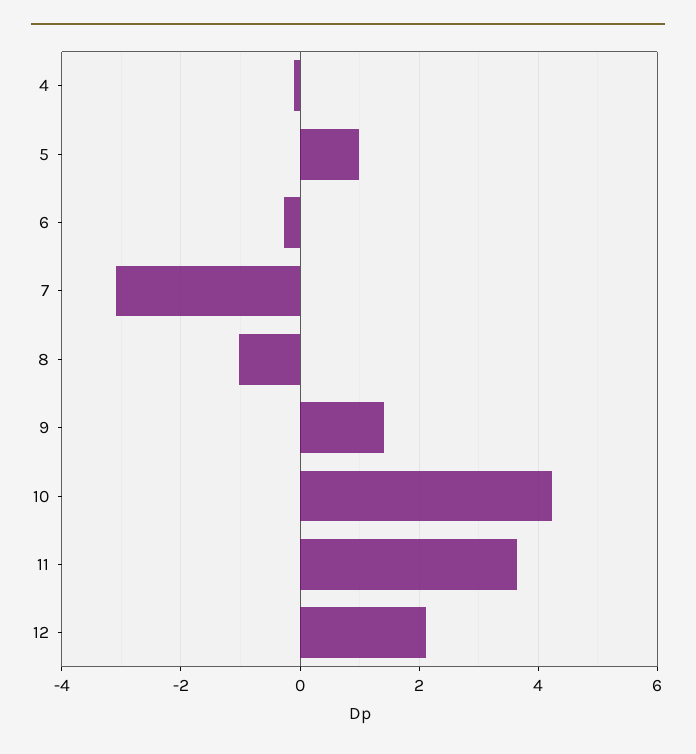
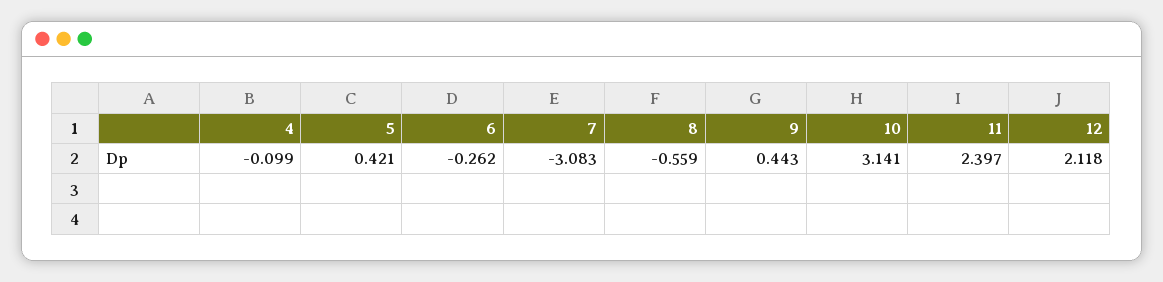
  {
    "4": -0.099,
-   "5": 1,
+   "5": 0.421,
    "6": -0.262,
    "7": -3.083,
-   "8": -1,
+   "8": -0.559,
-   "9": 1.4,
+   "9": 0.443,
-   "10": 4.2,
+   "10": 3.141,
-   "11": 3.6,
+   "11": 2.397,
    "12": 2.118
  }

